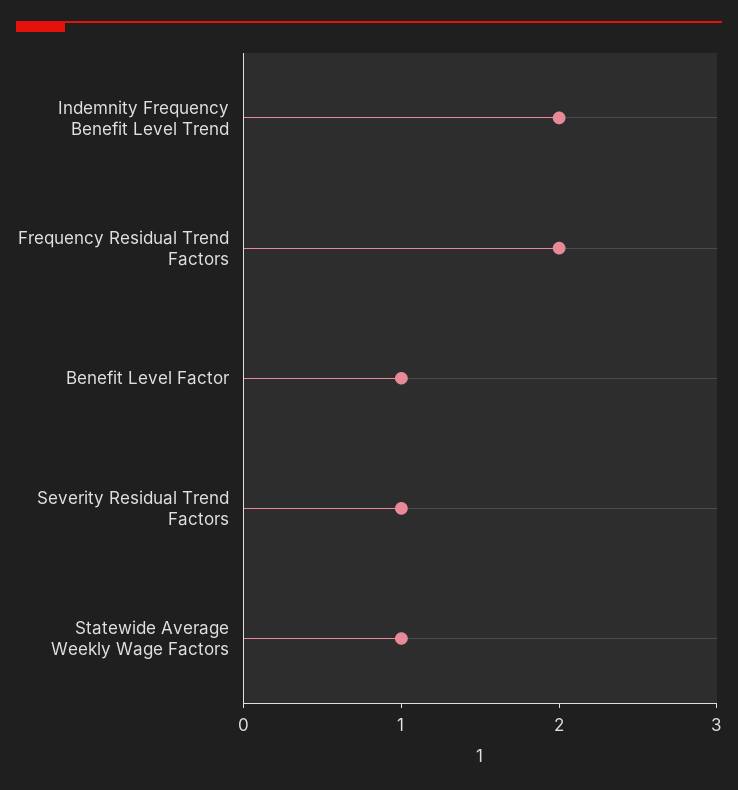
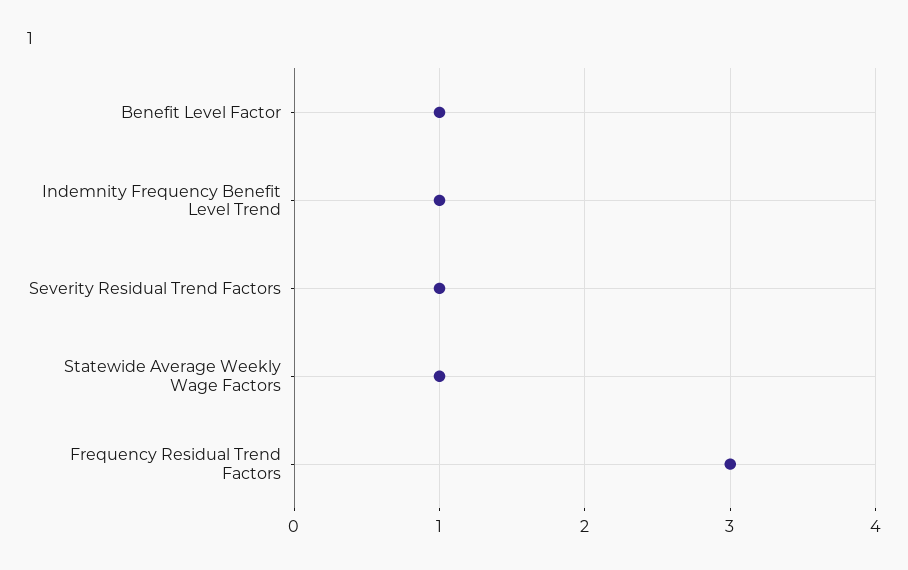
  {
-   "Indemnity Frequency Benefit Level Trend": 2,
+   "Indemnity Frequency Benefit Level Trend": 1,
-   "Frequency Residual Trend Factors": 2,
+   "Frequency Residual Trend Factors": 3,
    "Benefit Level Factor": 1,
    "Severity Residual Trend Factors": 1,
    "Statewide Average Weekly Wage Factors": 1
  }

